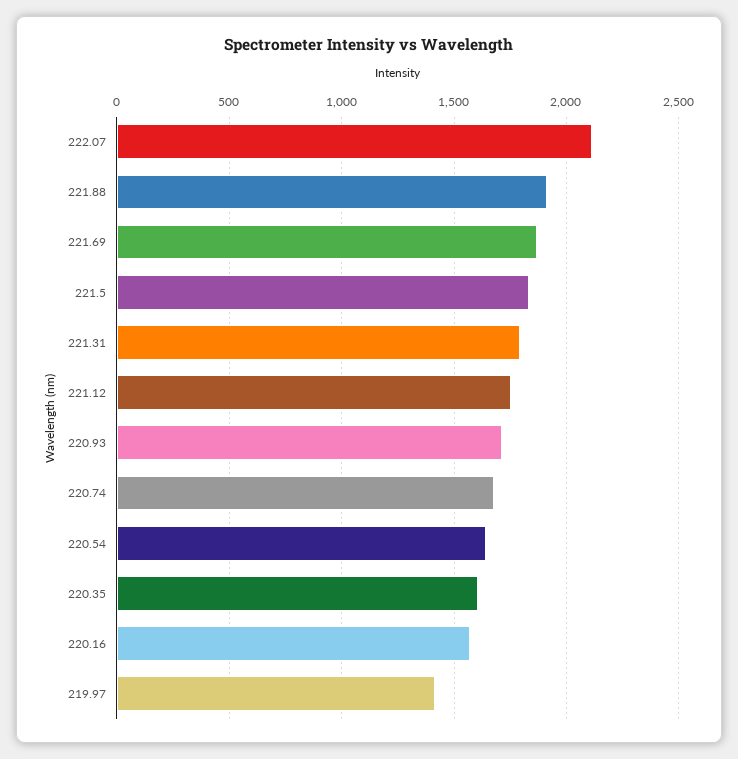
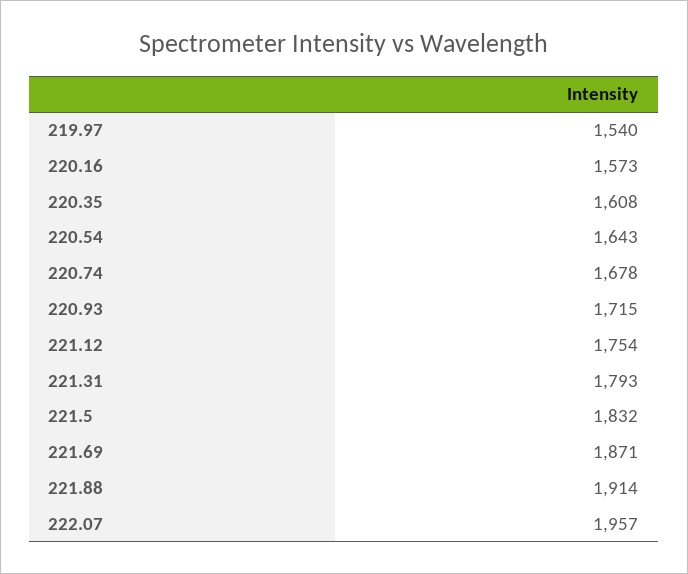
  {
-   "222.07": 2100,
+   "222.07": 1957,
    "221.88": 1914,
    "221.69": 1871,
    "221.5": 1832,
    "221.31": 1793,
    "221.12": 1754,
    "220.93": 1715,
    "220.74": 1678,
    "220.54": 1643,
    "220.35": 1608,
    "220.16": 1573,
-   "219.97": 1400
+   "219.97": 1540
  }

